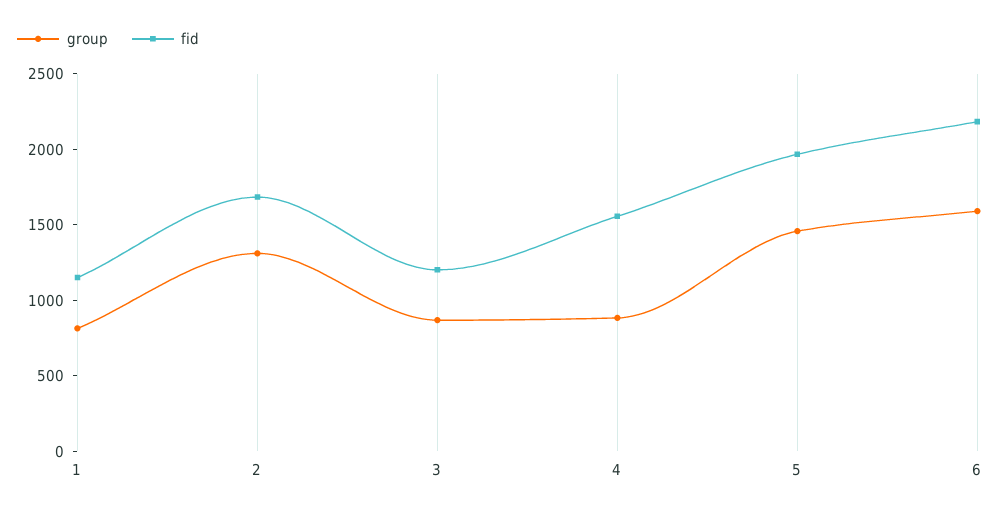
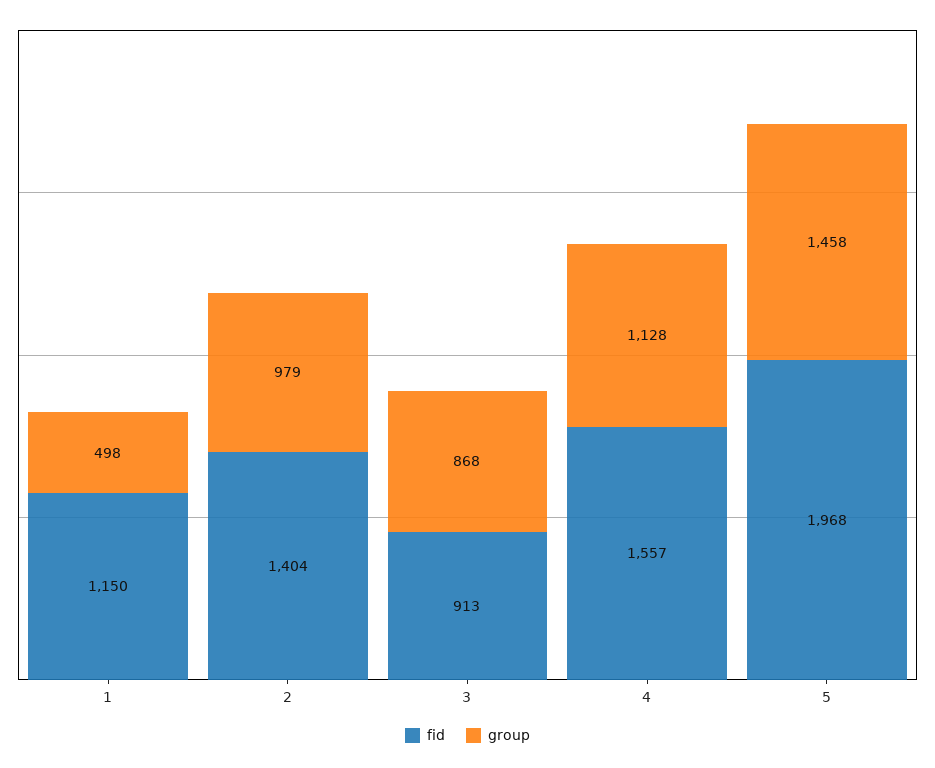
  {
    "group": {
-     "1": 800,
+     "1": 498,
-     "2": 1300,
+     "2": 979,
      "3": 868,
-     "4": 900,
+     "4": 1128,
-     "5": 1458,
+     "5": 1458
-     "6": 1600
    },
    "fid": {
      "1": 1150,
-     "2": 1700,
+     "2": 1404,
-     "3": 1200,
+     "3": 913,
      "4": 1557,
-     "5": 1968,
+     "5": 1968
-     "6": 2200
    }
  }

